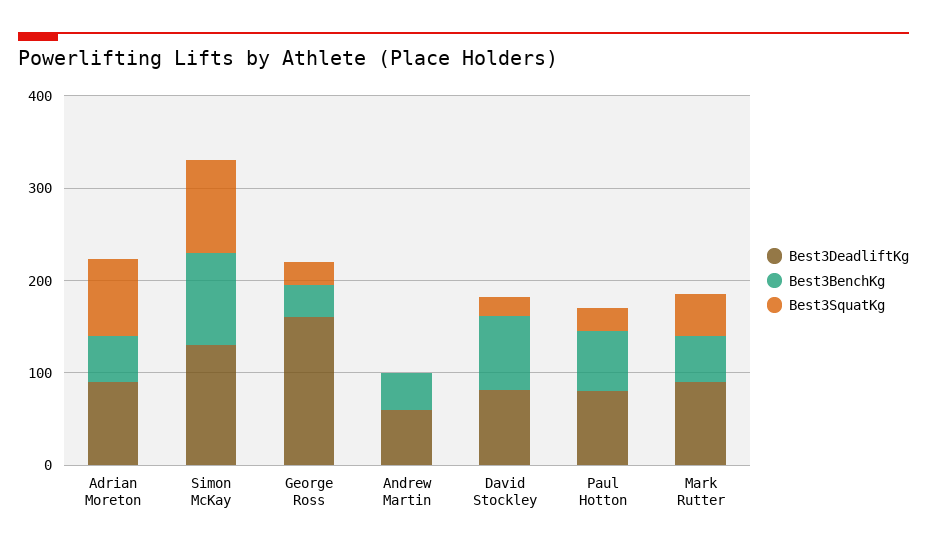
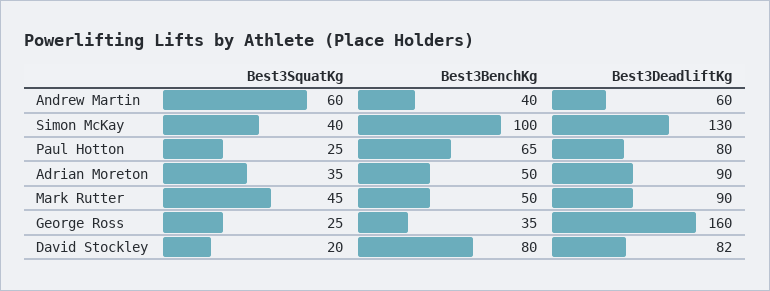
  {
    "Best3DeadliftKg": {
      "Adrian Moreton": 90,
      "Simon McKay": 130,
      "George Ross": 160,
      "Andrew Martin": 60,
      "David Stockley": 82,
      "Paul Hotton": 80,
      "Mark Rutter": 90
    },
    "Best3BenchKg": {
      "Adrian Moreton": 50,
      "Simon McKay": 100,
      "George Ross": 35,
      "Andrew Martin": 40,
      "David Stockley": 80,
      "Paul Hotton": 65,
      "Mark Rutter": 50
    },
    "Best3SquatKg": {
-     "Adrian Moreton": 80,
+     "Adrian Moreton": 35,
-     "Simon McKay": 100,
+     "Simon McKay": 40,
      "George Ross": 25,
-     "Andrew Martin": 0,
+     "Andrew Martin": 60,
      "David Stockley": 20,
      "Paul Hotton": 25,
      "Mark Rutter": 45
    }
  }

